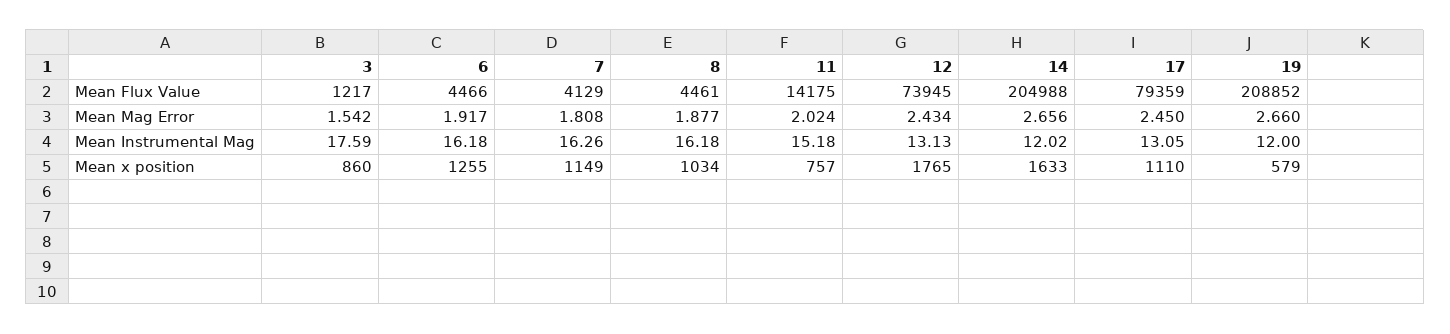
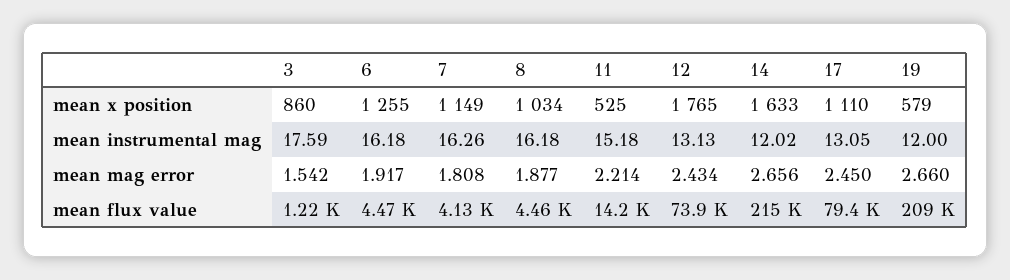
  {
    "3": {
      "Mean Flux Value": 1217,
      "Mean Mag Error": 1.542,
      "Mean Instrumental Mag": 17.59,
      "Mean x position": 860
    },
    "6": {
      "Mean Flux Value": 4466,
      "Mean Mag Error": 1.917,
      "Mean Instrumental Mag": 16.18,
      "Mean x position": 1255
    },
    "7": {
      "Mean Flux Value": 4129,
      "Mean Mag Error": 1.808,
      "Mean Instrumental Mag": 16.26,
      "Mean x position": 1149
    },
    "8": {
      "Mean Flux Value": 4461,
      "Mean Mag Error": 1.877,
      "Mean Instrumental Mag": 16.18,
      "Mean x position": 1034
    },
    "11": {
      "Mean Flux Value": 14175,
-     "Mean Mag Error": 2.024,
+     "Mean Mag Error": 2.214,
      "Mean Instrumental Mag": 15.18,
-     "Mean x position": 757
+     "Mean x position": 525
    },
    "12": {
      "Mean Flux Value": 73945,
      "Mean Mag Error": 2.434,
      "Mean Instrumental Mag": 13.13,
      "Mean x position": 1765
    },
    "14": {
-     "Mean Flux Value": 204988,
+     "Mean Flux Value": 215000,
      "Mean Mag Error": 2.656,
      "Mean Instrumental Mag": 12.02,
      "Mean x position": 1633
    },
    "17": {
      "Mean Flux Value": 79359,
      "Mean Mag Error": 2.45,
      "Mean Instrumental Mag": 13.05,
      "Mean x position": 1110
    },
    "19": {
      "Mean Flux Value": 208852,
      "Mean Mag Error": 2.66,
      "Mean Instrumental Mag": 12,
      "Mean x position": 579
    }
  }

